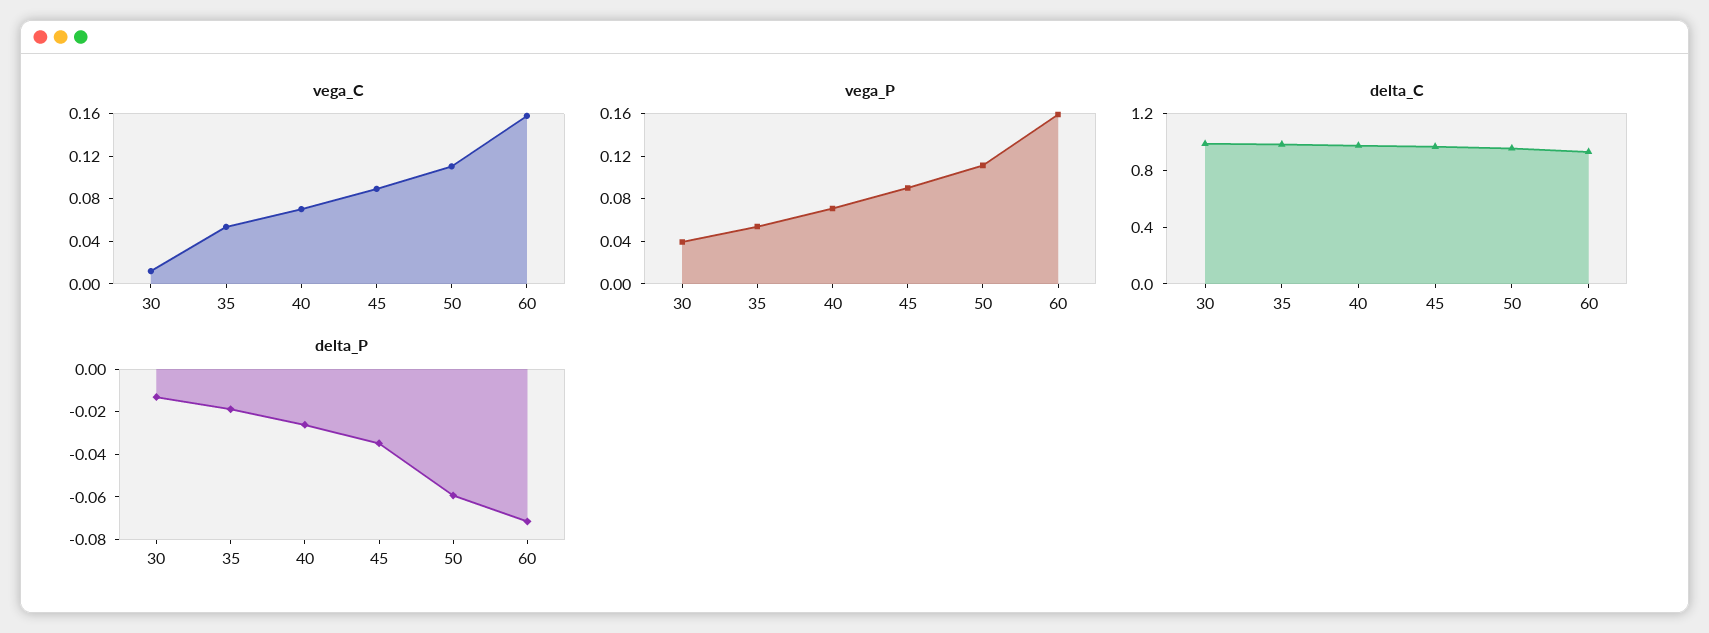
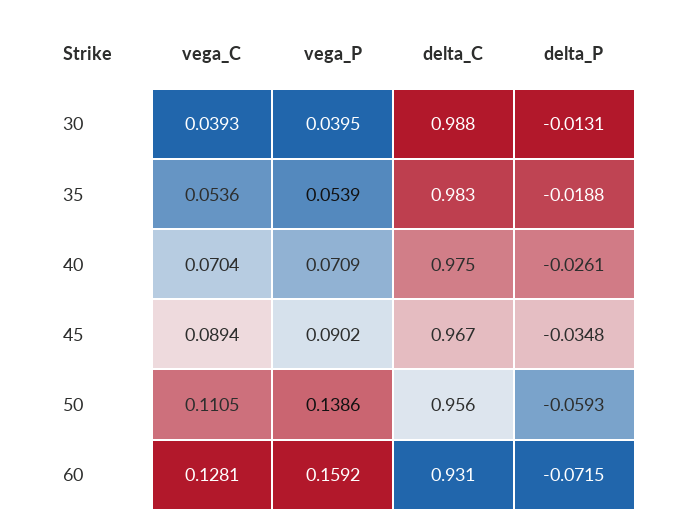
  {
    "vega_C": {
-     "30": 0.01,
+     "30": 0.0393,
      "35": 0.0536,
      "40": 0.0704,
      "45": 0.0894,
      "50": 0.1105,
-     "60": 0.16
+     "60": 0.1281
    },
    "vega_P": {
      "30": 0.0395,
      "35": 0.0539,
      "40": 0.0709,
      "45": 0.0902,
-     "50": 0.11,
+     "50": 0.1386,
      "60": 0.1592
    },
    "delta_C": {
      "30": 0.988,
      "35": 0.983,
      "40": 0.975,
      "45": 0.967,
      "50": 0.956,
      "60": 0.931
    },
    "delta_P": {
      "30": -0.0131,
      "35": -0.0188,
      "40": -0.0261,
      "45": -0.0348,
      "50": -0.0593,
      "60": -0.0715
    }
  }

